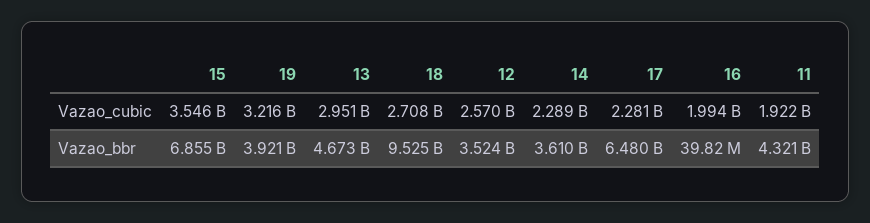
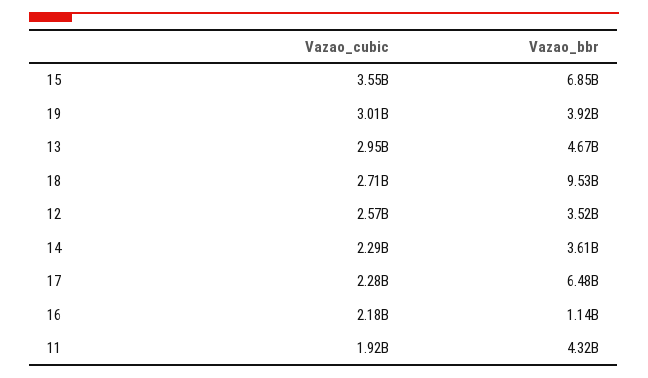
  {
    "15": {
      "Vazao_cubic": 3546000000,
      "Vazao_bbr": 6855000000
    },
    "19": {
-     "Vazao_cubic": 3216000000,
+     "Vazao_cubic": 3010000000,
      "Vazao_bbr": 3921000000
    },
    "13": {
      "Vazao_cubic": 2951000000,
      "Vazao_bbr": 4673000000
    },
    "18": {
      "Vazao_cubic": 2708000000,
      "Vazao_bbr": 9525000000
    },
    "12": {
      "Vazao_cubic": 2570000000,
      "Vazao_bbr": 3524000000
    },
    "14": {
      "Vazao_cubic": 2289000000,
      "Vazao_bbr": 3610000000
    },
    "17": {
      "Vazao_cubic": 2281000000,
      "Vazao_bbr": 6480000000
    },
    "16": {
-     "Vazao_cubic": 1994000000,
+     "Vazao_cubic": 2180000000,
-     "Vazao_bbr": 39820000
+     "Vazao_bbr": 1140000000
    },
    "11": {
      "Vazao_cubic": 1922000000,
      "Vazao_bbr": 4321000000
    }
  }

